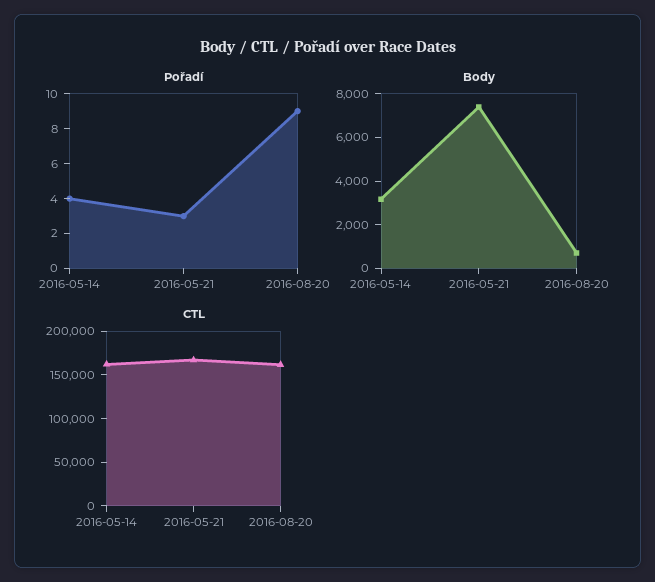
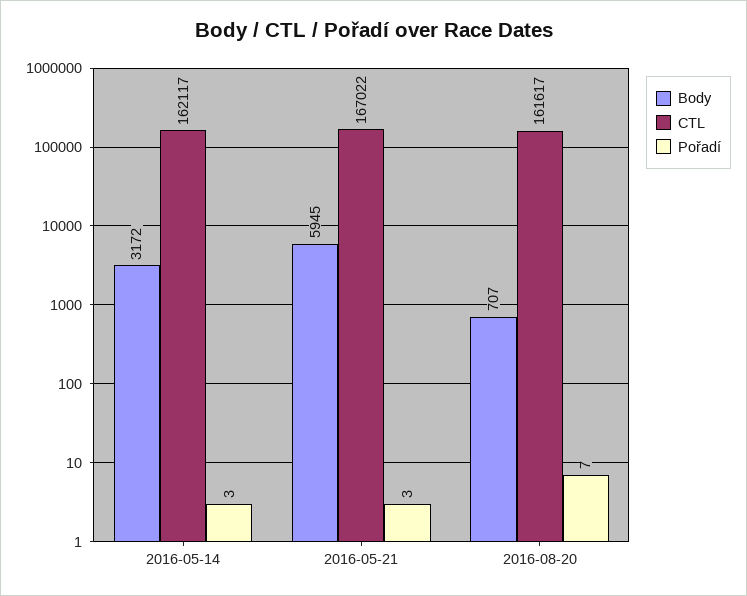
  {
    "Pořadí": {
-     "2016-05-14": 4,
+     "2016-05-14": 3,
      "2016-05-21": 3,
-     "2016-08-20": 9
+     "2016-08-20": 7
    },
    "Body": {
      "2016-05-14": 3172,
-     "2016-05-21": 7500,
+     "2016-05-21": 5945,
      "2016-08-20": 707
    },
    "CTL": {
      "2016-05-14": 162117,
      "2016-05-21": 167022,
      "2016-08-20": 161617
    }
  }

